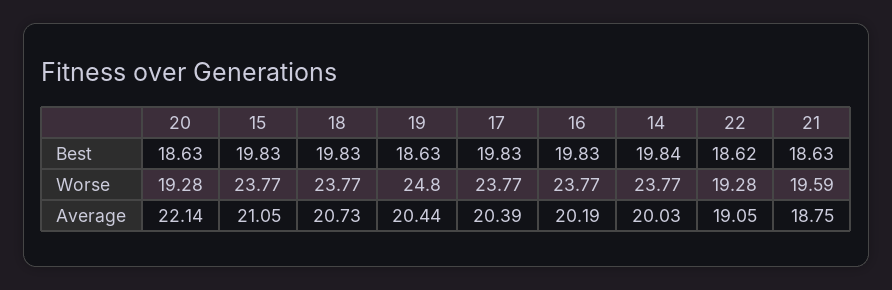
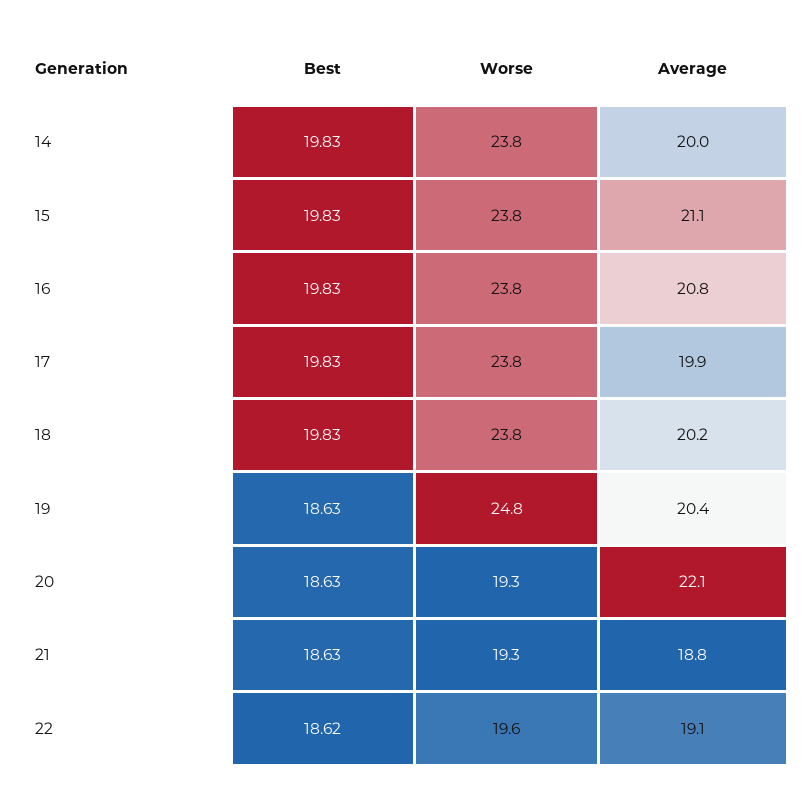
  {
    "20": {
      "Best": 18.63,
      "Worse": 19.28,
      "Average": 22.14
    },
    "15": {
      "Best": 19.83,
      "Worse": 23.77,
      "Average": 21.05
    },
    "18": {
      "Best": 19.83,
      "Worse": 23.77,
-     "Average": 20.73
+     "Average": 20.2
    },
    "19": {
      "Best": 18.63,
      "Worse": 24.8,
      "Average": 20.44
    },
    "17": {
      "Best": 19.83,
      "Worse": 23.77,
-     "Average": 20.39
+     "Average": 19.9
    },
    "16": {
      "Best": 19.83,
      "Worse": 23.77,
-     "Average": 20.19
+     "Average": 20.8
    },
    "14": {
-     "Best": 19.84,
+     "Best": 19.83,
      "Worse": 23.77,
      "Average": 20.03
    },
    "22": {
      "Best": 18.62,
-     "Worse": 19.28,
+     "Worse": 19.6,
      "Average": 19.05
    },
    "21": {
      "Best": 18.63,
-     "Worse": 19.59,
+     "Worse": 19.3,
      "Average": 18.75
    }
  }

